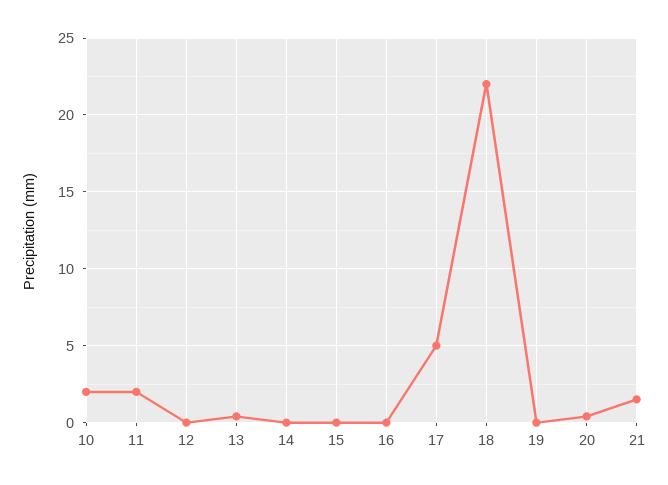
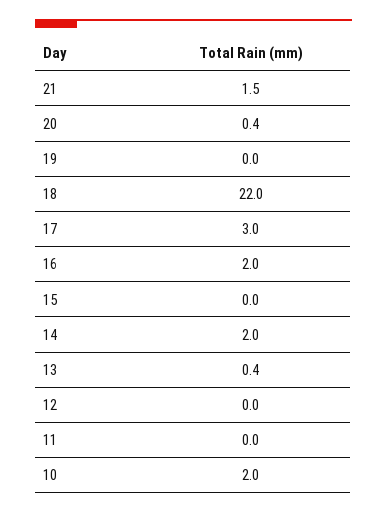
  {
    "10": 2,
-   "11": 2,
+   "11": 0,
    "12": 0,
    "13": 0.4,
-   "14": 0,
+   "14": 2,
    "15": 0,
-   "16": 0,
+   "16": 2,
-   "17": 5,
+   "17": 3,
    "18": 22,
    "19": 0,
    "20": 0.4,
    "21": 1.5
  }

